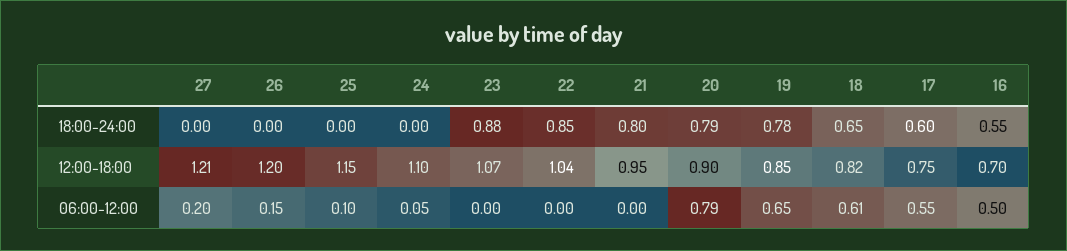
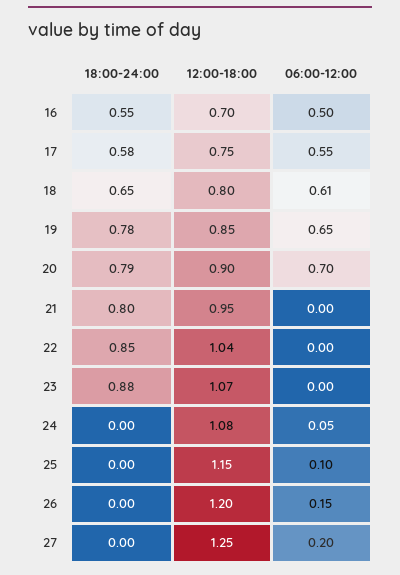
  {
    "27": {
      "18:00-24:00": 0,
-     "12:00-18:00": 1.21,
+     "12:00-18:00": 1.25,
      "06:00-12:00": 0.2
    },
    "26": {
      "18:00-24:00": 0,
      "12:00-18:00": 1.2,
      "06:00-12:00": 0.15
    },
    "25": {
      "18:00-24:00": 0,
      "12:00-18:00": 1.15,
      "06:00-12:00": 0.1
    },
    "24": {
      "18:00-24:00": 0,
-     "12:00-18:00": 1.1,
+     "12:00-18:00": 1.08,
      "06:00-12:00": 0.05
    },
    "23": {
      "18:00-24:00": 0.88,
      "12:00-18:00": 1.07,
      "06:00-12:00": 0
    },
    "22": {
      "18:00-24:00": 0.85,
      "12:00-18:00": 1.04,
      "06:00-12:00": 0
    },
    "21": {
      "18:00-24:00": 0.8,
      "12:00-18:00": 0.95,
      "06:00-12:00": 0
    },
    "20": {
      "18:00-24:00": 0.79,
      "12:00-18:00": 0.9,
-     "06:00-12:00": 0.79
+     "06:00-12:00": 0.7
    },
    "19": {
      "18:00-24:00": 0.78,
      "12:00-18:00": 0.85,
      "06:00-12:00": 0.65
    },
    "18": {
      "18:00-24:00": 0.65,
-     "12:00-18:00": 0.82,
+     "12:00-18:00": 0.8,
      "06:00-12:00": 0.61
    },
    "17": {
-     "18:00-24:00": 0.6,
+     "18:00-24:00": 0.58,
      "12:00-18:00": 0.75,
      "06:00-12:00": 0.55
    },
    "16": {
      "18:00-24:00": 0.55,
      "12:00-18:00": 0.7,
      "06:00-12:00": 0.5
    }
  }

